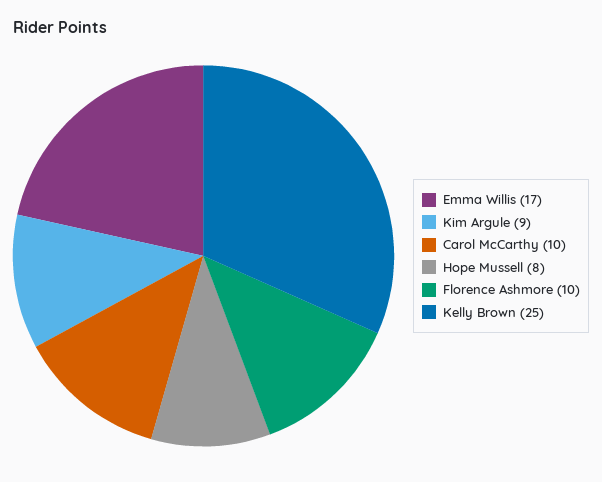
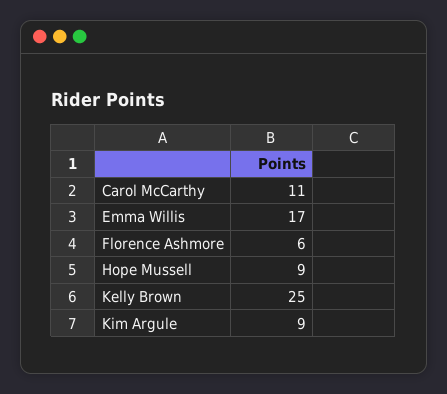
  {
    "Emma Willis": 17,
    "Kim Argule": 9,
-   "Carol McCarthy": 10,
+   "Carol McCarthy": 11,
-   "Hope Mussell": 8,
+   "Hope Mussell": 9,
-   "Florence Ashmore": 10,
+   "Florence Ashmore": 6,
    "Kelly Brown": 25
  }

